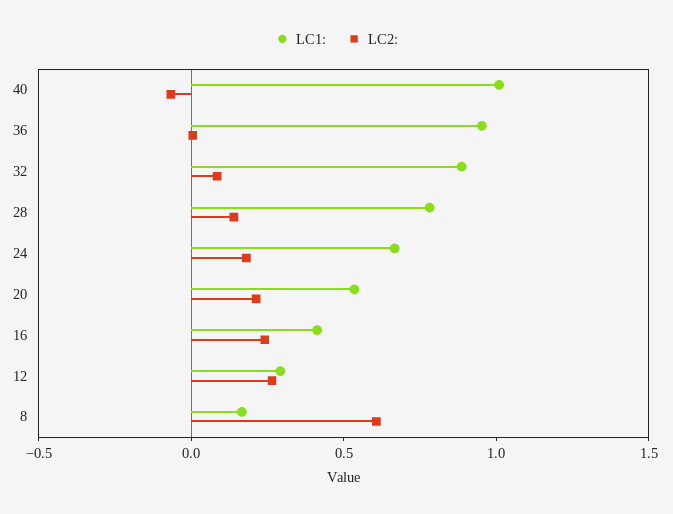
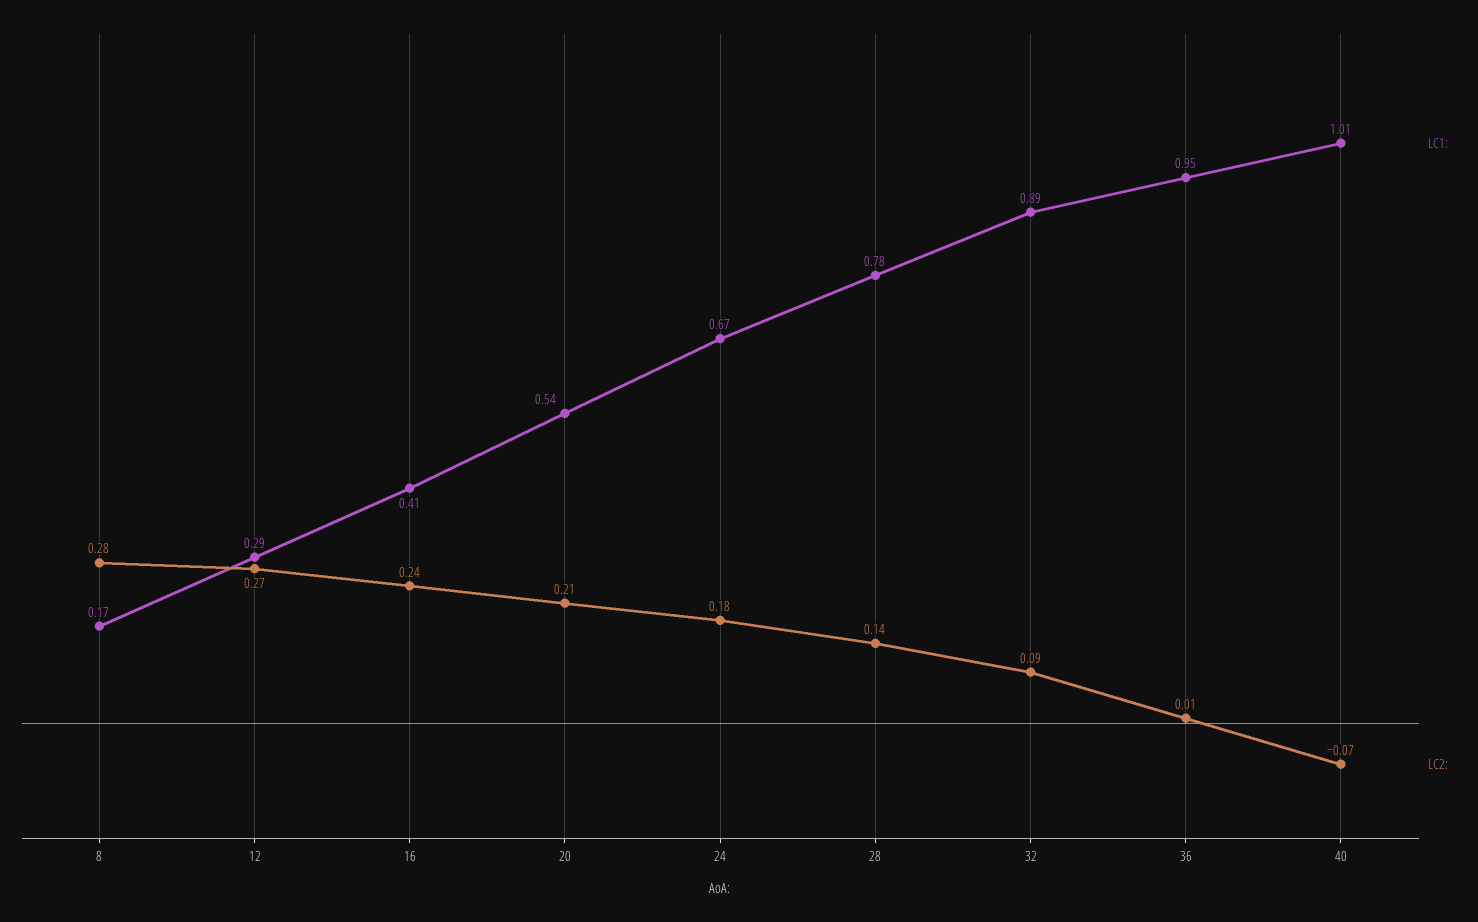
  {
    "LC1:": {
      "40": 1.01,
      "36": 0.95,
      "32": 0.89,
      "28": 0.78,
      "24": 0.67,
      "20": 0.54,
      "16": 0.41,
      "12": 0.29,
      "8": 0.17
    },
    "LC2:": {
      "40": -0.07,
      "36": 0.01,
      "32": 0.09,
      "28": 0.14,
      "24": 0.18,
      "20": 0.21,
      "16": 0.24,
      "12": 0.27,
-     "8": 0.6
+     "8": 0.28
    }
  }

